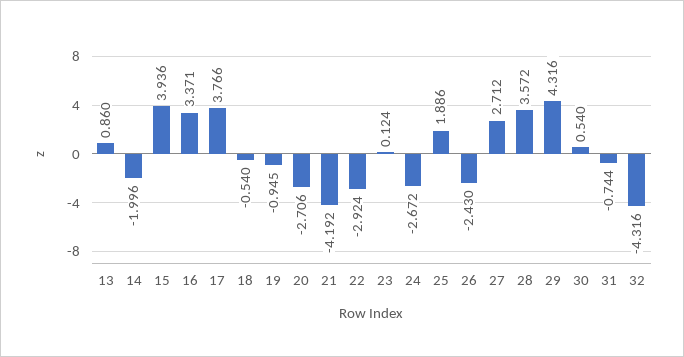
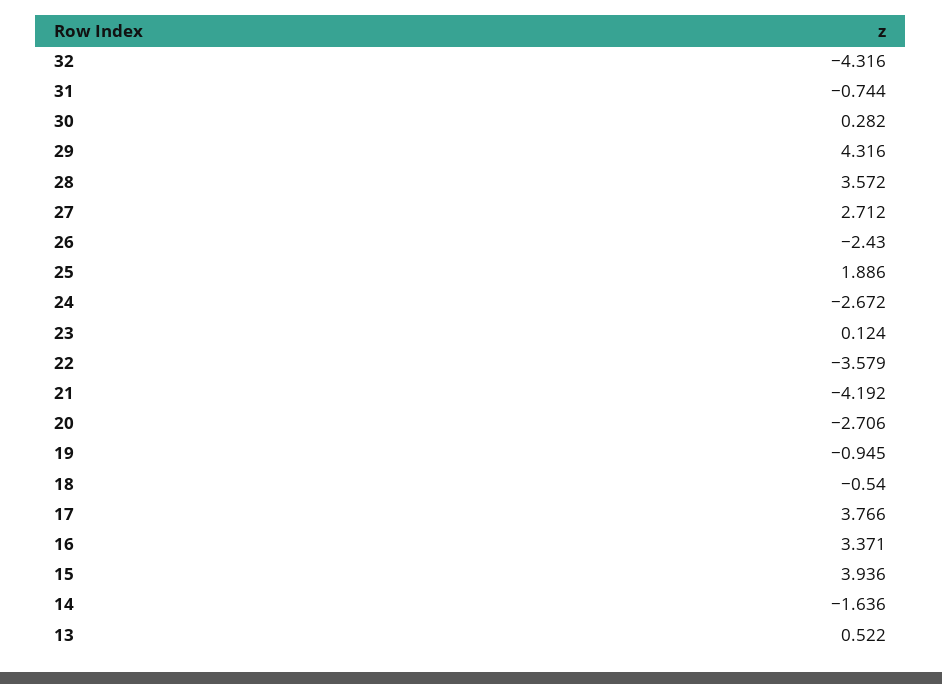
  {
-   "13": 0.86,
+   "13": 0.522,
-   "14": -1.996,
+   "14": -1.636,
    "15": 3.936,
    "16": 3.371,
    "17": 3.766,
    "18": -0.54,
    "19": -0.945,
    "20": -2.706,
    "21": -4.192,
-   "22": -2.924,
+   "22": -3.579,
    "23": 0.124,
    "24": -2.672,
    "25": 1.886,
    "26": -2.43,
    "27": 2.712,
    "28": 3.572,
    "29": 4.316,
-   "30": 0.54,
+   "30": 0.282,
    "31": -0.744,
    "32": -4.316
  }

